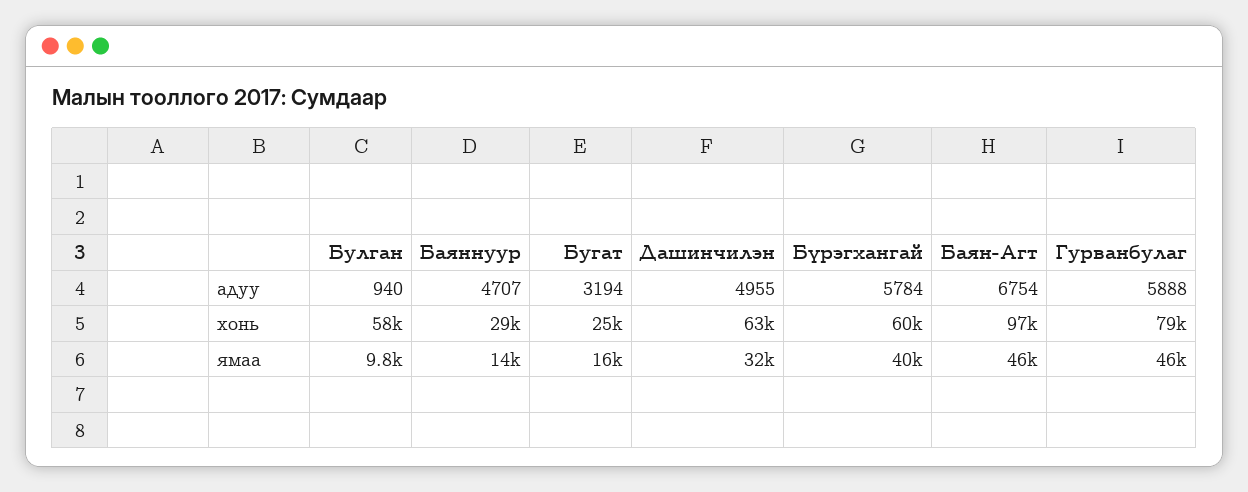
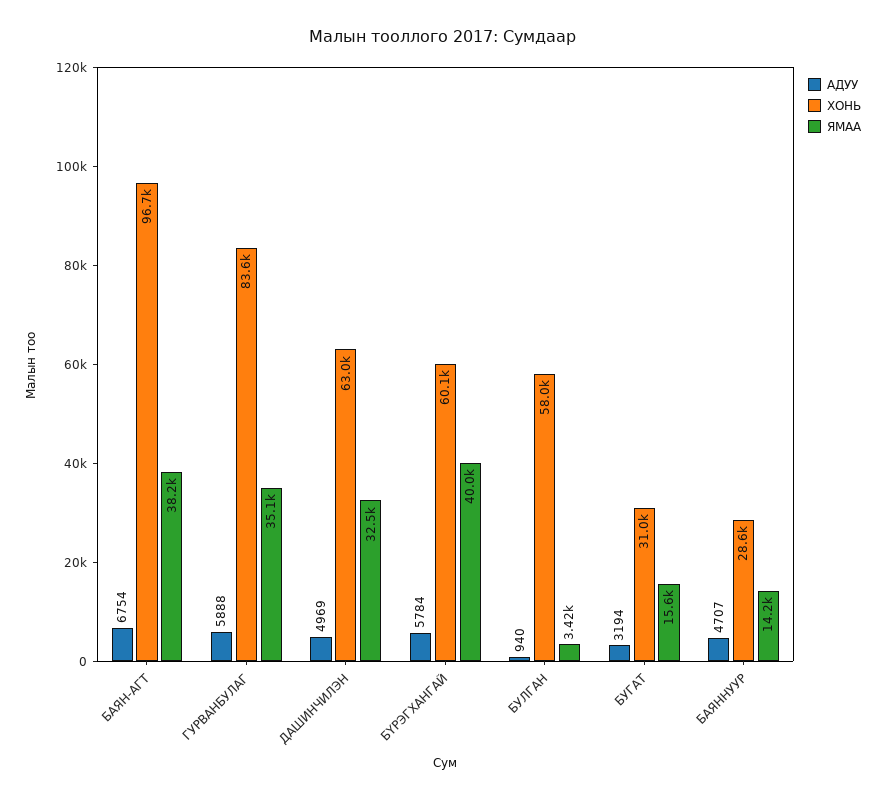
  {
    "адуу": {
      "Булган": 940,
      "Баяннуур": 4707,
      "Бугат": 3194,
-     "Дашинчилэн": 4955,
+     "Дашинчилэн": 4969,
      "Бүрэгхангай": 5784,
      "Баян-Агт": 6754,
      "Гурванбулаг": 5888
    },
    "хонь": {
      "Булган": 58000,
      "Баяннуур": 28600,
-     "Бугат": 25000,
+     "Бугат": 31000,
      "Дашинчилэн": 63000,
      "Бүрэгхангай": 60100,
      "Баян-Агт": 96700,
-     "Гурванбулаг": 79000
+     "Гурванбулаг": 83600
    },
    "ямаа": {
-     "Булган": 9800,
+     "Булган": 3420,
      "Баяннуур": 14200,
      "Бугат": 15600,
      "Дашинчилэн": 32500,
      "Бүрэгхангай": 40000,
-     "Баян-Агт": 46000,
+     "Баян-Агт": 38200,
-     "Гурванбулаг": 46000
+     "Гурванбулаг": 35100
    }
  }

